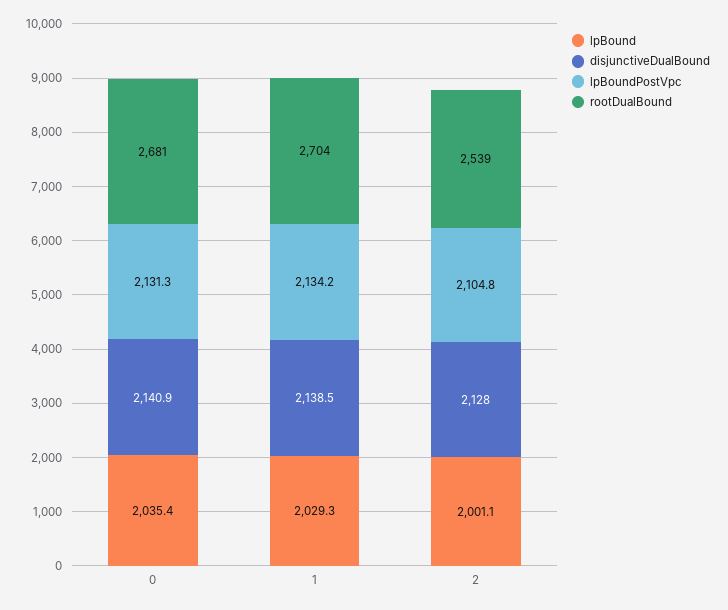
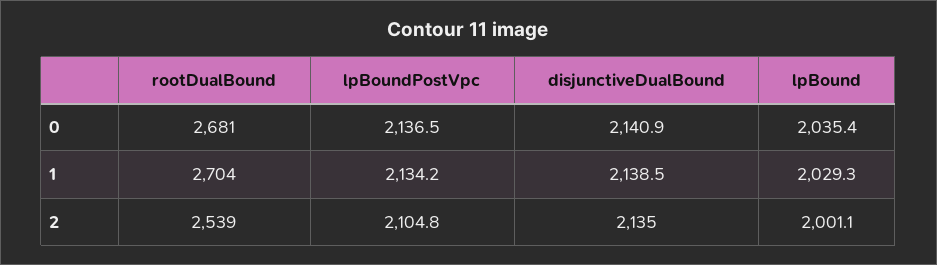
  {
    "lpBound": {
      "0": 2035.4,
      "1": 2029.3,
      "2": 2001.1
    },
    "disjunctiveDualBound": {
      "0": 2140.9,
      "1": 2138.5,
-     "2": 2128
+     "2": 2135
    },
    "lpBoundPostVpc": {
-     "0": 2131.3,
+     "0": 2136.5,
      "1": 2134.2,
      "2": 2104.8
    },
    "rootDualBound": {
      "0": 2681,
      "1": 2704,
      "2": 2539
    }
  }

